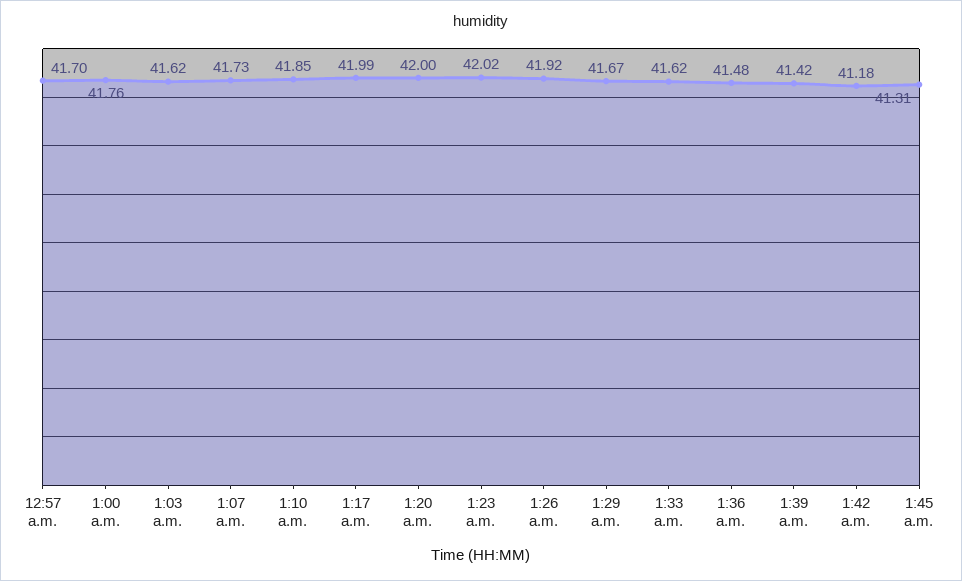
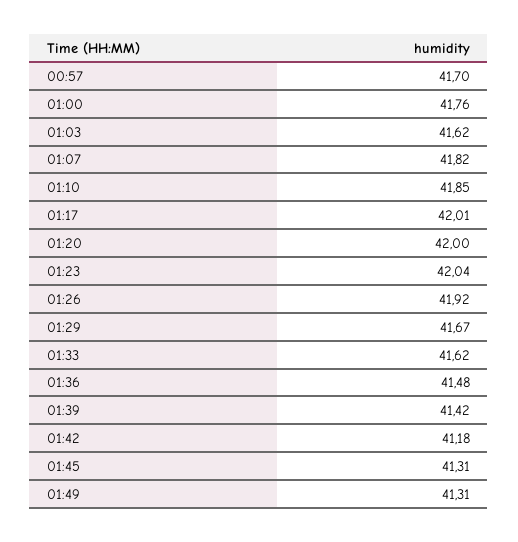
  {
    "12:57 a.m.": 41.7,
    "1:00 a.m.": 41.76,
    "1:03 a.m.": 41.62,
-   "1:07 a.m.": 41.73,
+   "1:07 a.m.": 41.82,
    "1:10 a.m.": 41.85,
-   "1:17 a.m.": 41.99,
+   "1:17 a.m.": 42.01,
    "1:20 a.m.": 42,
-   "1:23 a.m.": 42.02,
+   "1:23 a.m.": 42.04,
    "1:26 a.m.": 41.92,
    "1:29 a.m.": 41.67,
    "1:33 a.m.": 41.62,
    "1:36 a.m.": 41.48,
    "1:39 a.m.": 41.42,
    "1:42 a.m.": 41.18,
-   "1:45 a.m.": 41.31
+   "1:45 a.m.": 41.31,
+   "01:49": 41.31
  }

